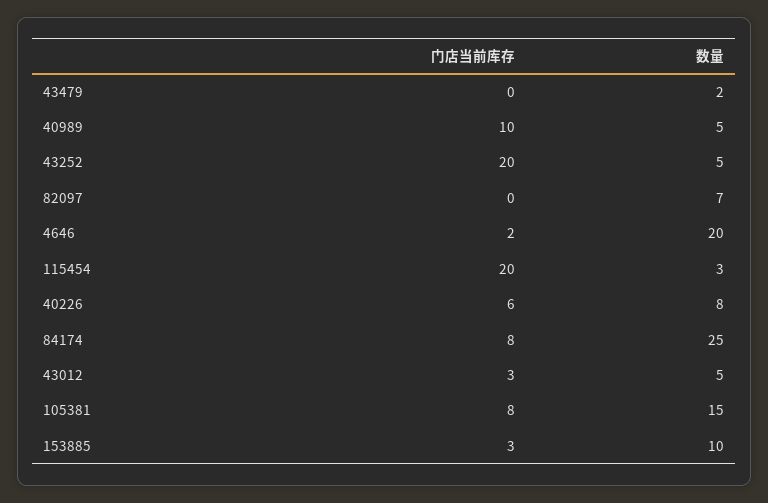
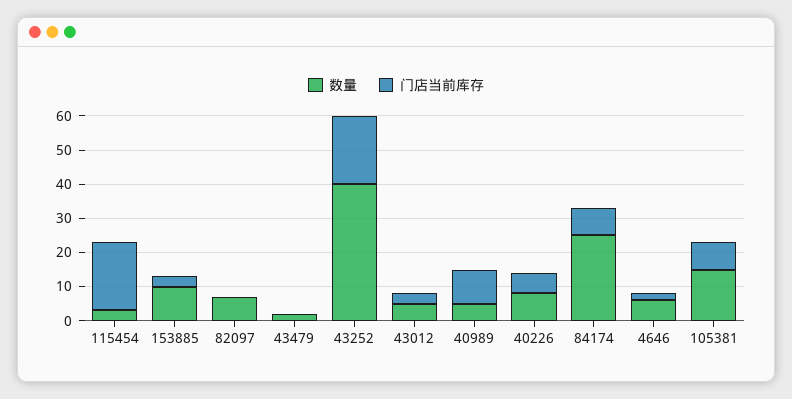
  {
    "门店当前库存": {
      "43479": 0,
      "40989": 10,
      "43252": 20,
      "82097": 0,
      "4646": 2,
      "115454": 20,
      "40226": 6,
      "84174": 8,
      "43012": 3,
      "105381": 8,
      "153885": 3
    },
    "数量": {
      "43479": 2,
      "40989": 5,
-     "43252": 5,
+     "43252": 40,
      "82097": 7,
-     "4646": 20,
+     "4646": 5,
      "115454": 3,
      "40226": 8,
      "84174": 25,
      "43012": 5,
      "105381": 15,
      "153885": 10
    }
  }

